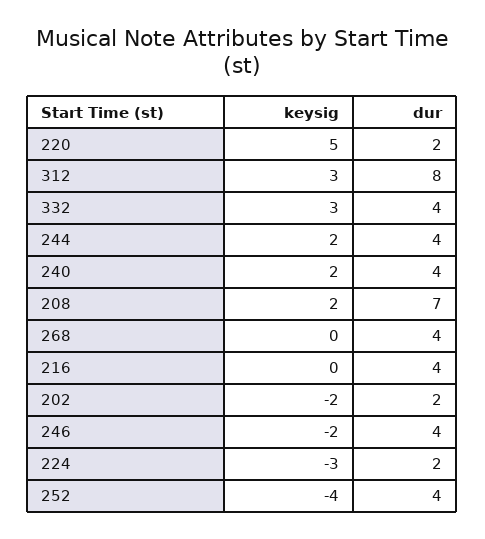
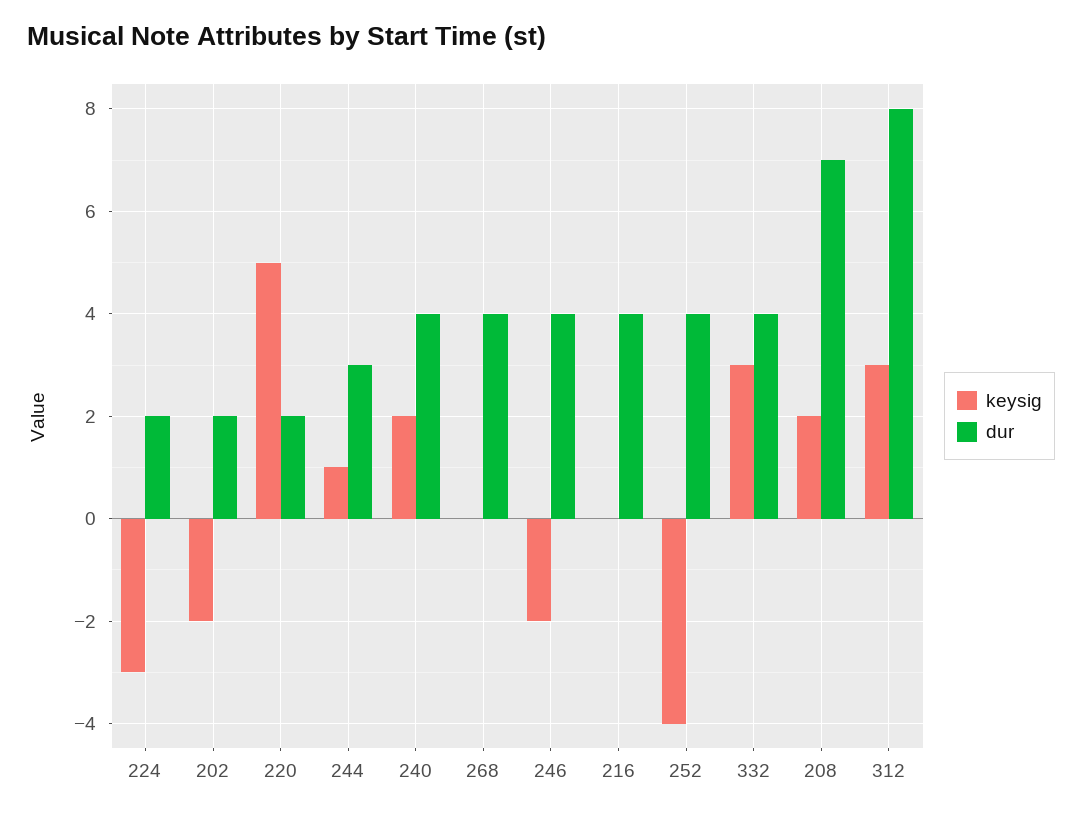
  {
    "keysig": {
      "220": 5,
      "312": 3,
      "332": 3,
-     "244": 2,
+     "244": 1,
      "240": 2,
      "208": 2,
      "268": 0,
      "216": 0,
      "202": -2,
      "246": -2,
      "224": -3,
      "252": -4
    },
    "dur": {
      "220": 2,
      "312": 8,
      "332": 4,
-     "244": 4,
+     "244": 3,
      "240": 4,
      "208": 7,
      "268": 4,
      "216": 4,
      "202": 2,
      "246": 4,
      "224": 2,
      "252": 4
    }
  }

